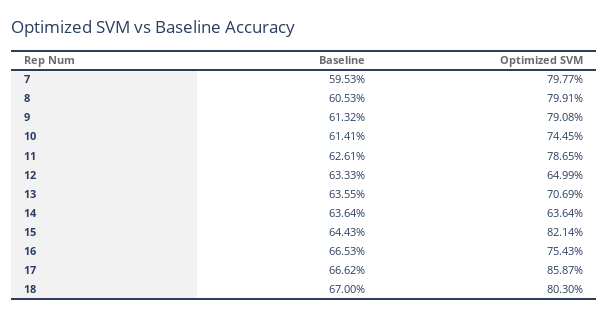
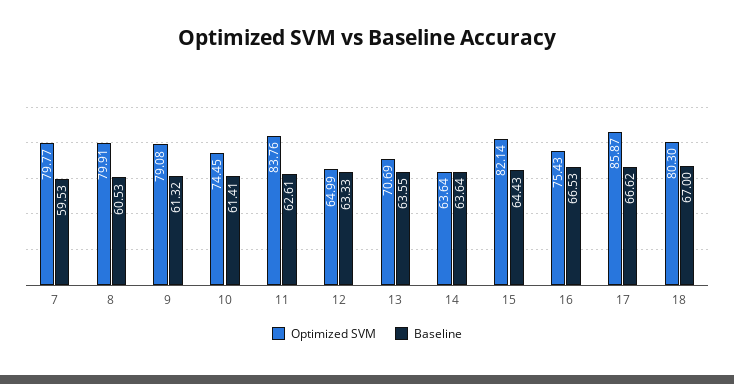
  {
    "Baseline": {
      "7": 59.53,
      "8": 60.53,
      "9": 61.32,
      "10": 61.41,
      "11": 62.61,
      "12": 63.33,
      "13": 63.55,
      "14": 63.64,
      "15": 64.43,
      "16": 66.53,
      "17": 66.62,
      "18": 67
    },
    "Optimized SVM": {
      "7": 79.77,
      "8": 79.91,
      "9": 79.08,
      "10": 74.45,
-     "11": 78.65,
+     "11": 83.76,
      "12": 64.99,
      "13": 70.69,
      "14": 63.64,
      "15": 82.14,
      "16": 75.43,
      "17": 85.87,
      "18": 80.3
    }
  }

